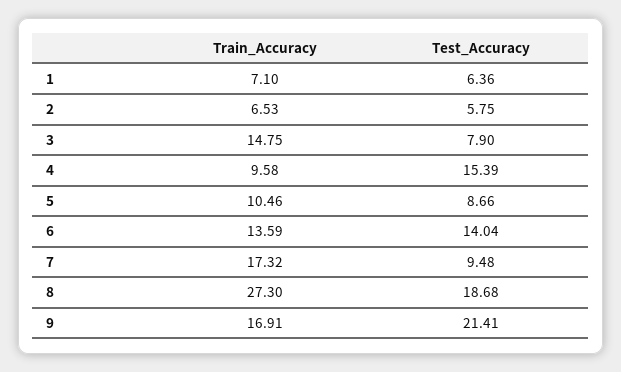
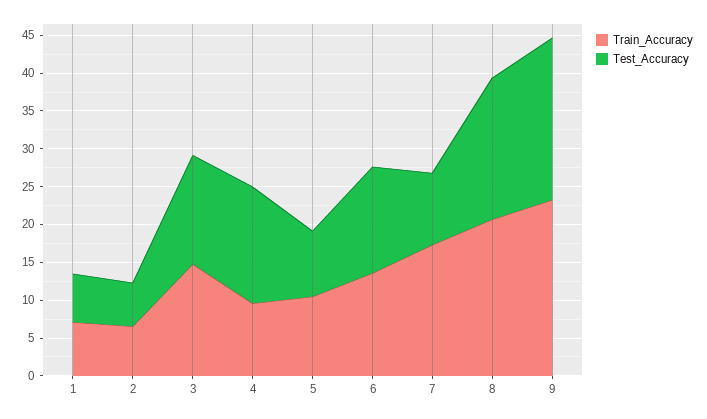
  {
    "Train_Accuracy": {
      "1": 7.1,
      "2": 6.53,
      "3": 14.75,
      "4": 9.58,
      "5": 10.46,
      "6": 13.59,
      "7": 17.32,
-     "8": 27.3,
+     "8": 20,
-     "9": 16.91
+     "9": 22.5
    },
    "Test_Accuracy": {
      "1": 6.36,
      "2": 5.75,
-     "3": 7.9,
+     "3": 15,
      "4": 15.39,
      "5": 8.66,
      "6": 14.04,
      "7": 9.48,
      "8": 18.68,
      "9": 21.41
    }
  }

